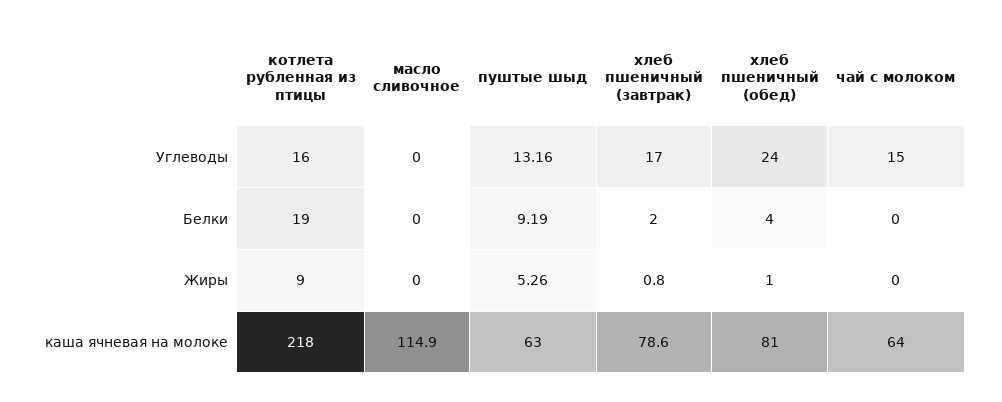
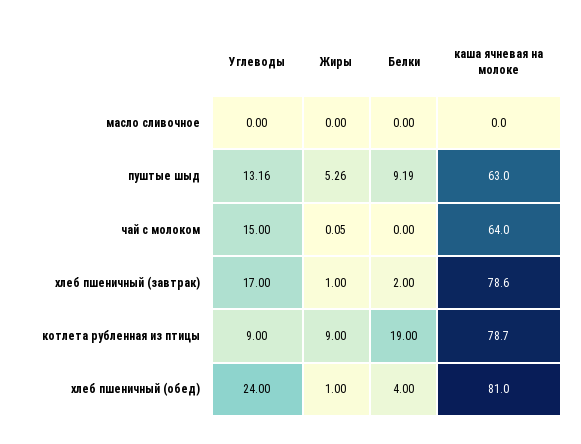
  {
    "котлета рубленная из птицы": {
-     "Углеводы": 16,
+     "Углеводы": 9,
      "Белки": 19,
      "Жиры": 9,
-     "каша ячневая на молоке": 218
+     "каша ячневая на молоке": 78.7
    },
    "масло сливочное": {
      "Углеводы": 0,
      "Белки": 0,
      "Жиры": 0,
-     "каша ячневая на молоке": 114.9
+     "каша ячневая на молоке": 0
    },
    "пуштые шыд": {
      "Углеводы": 13.16,
      "Белки": 9.19,
      "Жиры": 5.26,
      "каша ячневая на молоке": 63
    },
    "хлеб пшеничный (завтрак)": {
      "Углеводы": 17,
      "Белки": 2,
-     "Жиры": 0.8,
+     "Жиры": 1,
      "каша ячневая на молоке": 78.6
    },
    "хлеб пшеничный (обед)": {
      "Углеводы": 24,
      "Белки": 4,
      "Жиры": 1,
      "каша ячневая на молоке": 81
    },
    "чай с молоком": {
      "Углеводы": 15,
      "Белки": 0,
-     "Жиры": 0,
+     "Жиры": 0.05,
      "каша ячневая на молоке": 64
    }
  }

